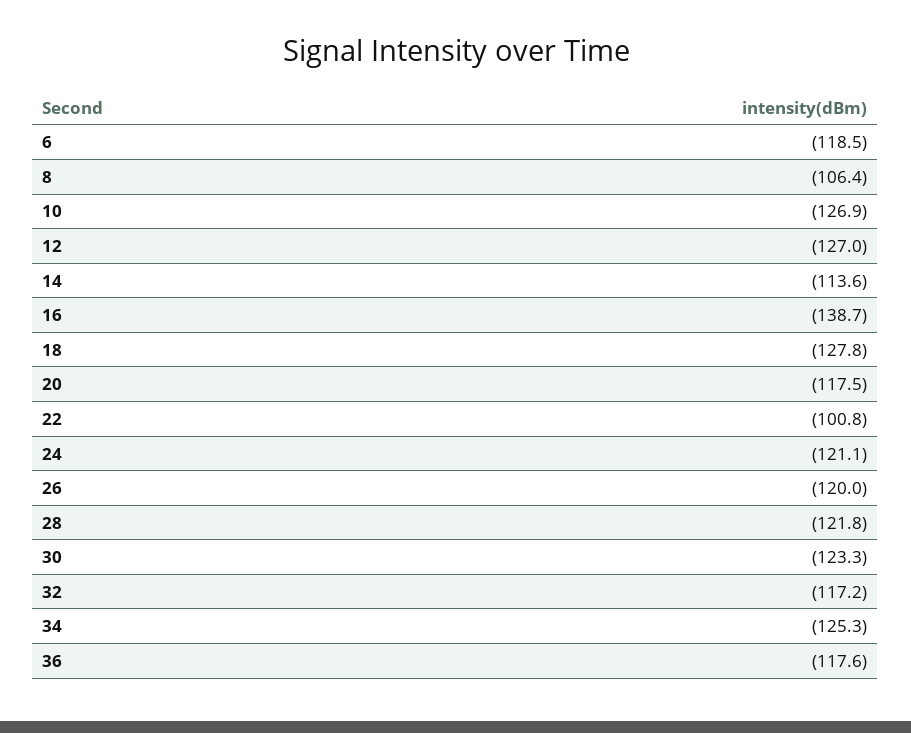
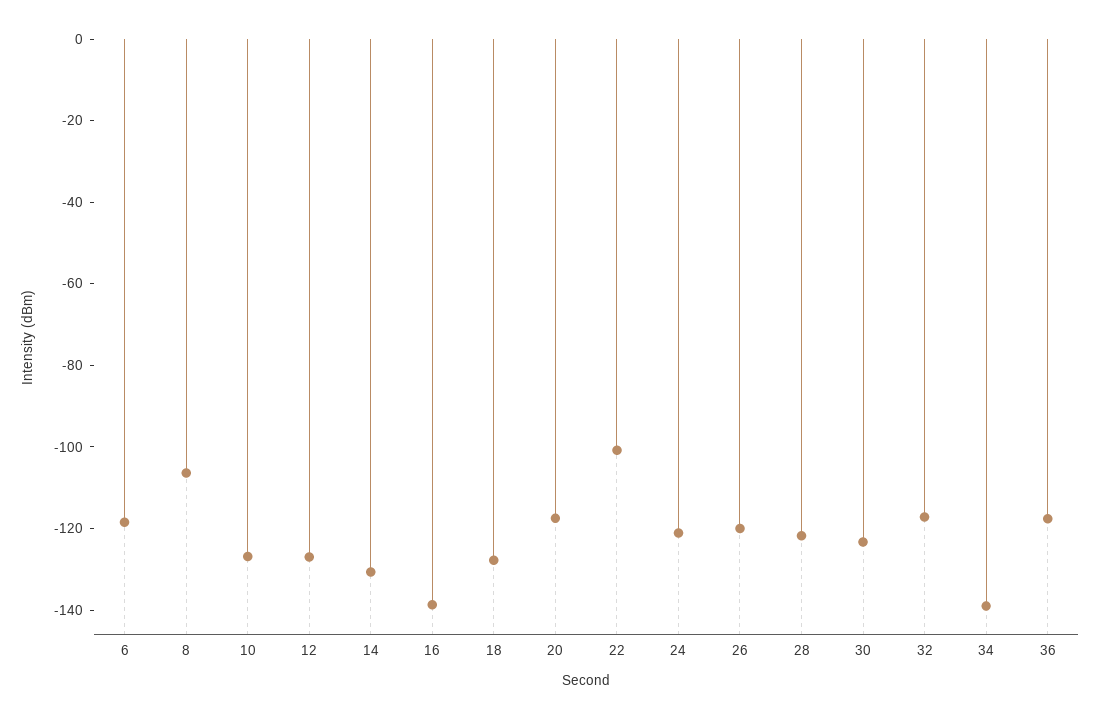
  {
    "6": -118.5,
    "8": -106.4,
    "10": -126.9,
    "12": -127,
-   "14": -113.6,
+   "14": -130,
    "16": -138.7,
    "18": -127.8,
    "20": -117.5,
    "22": -100.8,
    "24": -121.1,
    "26": -120,
    "28": -121.8,
    "30": -123.3,
    "32": -117.2,
-   "34": -125.3,
+   "34": -140,
    "36": -117.6
  }

